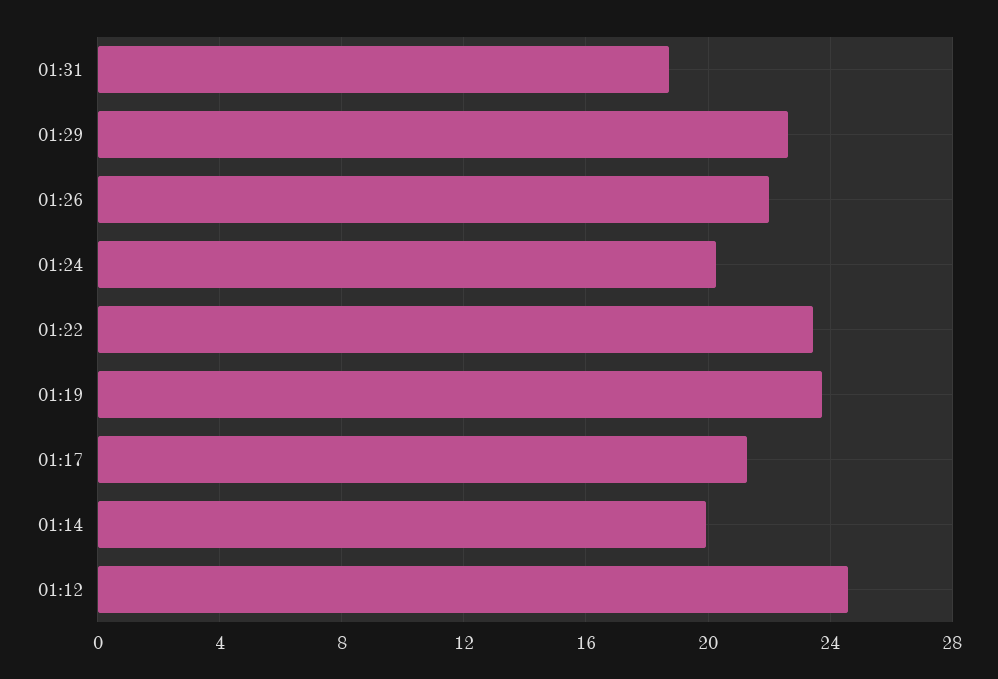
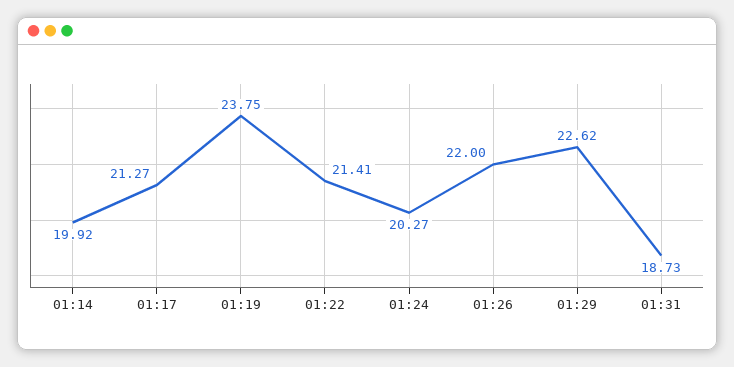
  {
    "01:31": 18.73,
    "01:29": 22.62,
    "01:26": 22,
    "01:24": 20.27,
-   "01:22": 23.5,
+   "01:22": 21.41,
    "01:19": 23.75,
    "01:17": 21.27,
-   "01:14": 19.92,
+   "01:14": 19.92
-   "01:12": 24.5
  }

